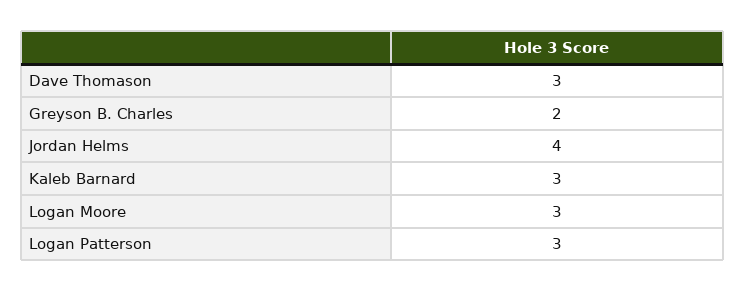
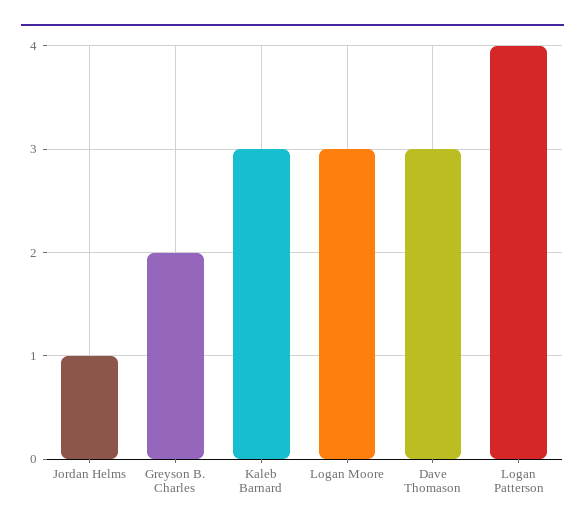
  {
    "Dave Thomason": 3,
    "Greyson B. Charles": 2,
-   "Jordan Helms": 4,
+   "Jordan Helms": 1,
    "Kaleb Barnard": 3,
    "Logan Moore": 3,
-   "Logan Patterson": 3
+   "Logan Patterson": 4
  }

